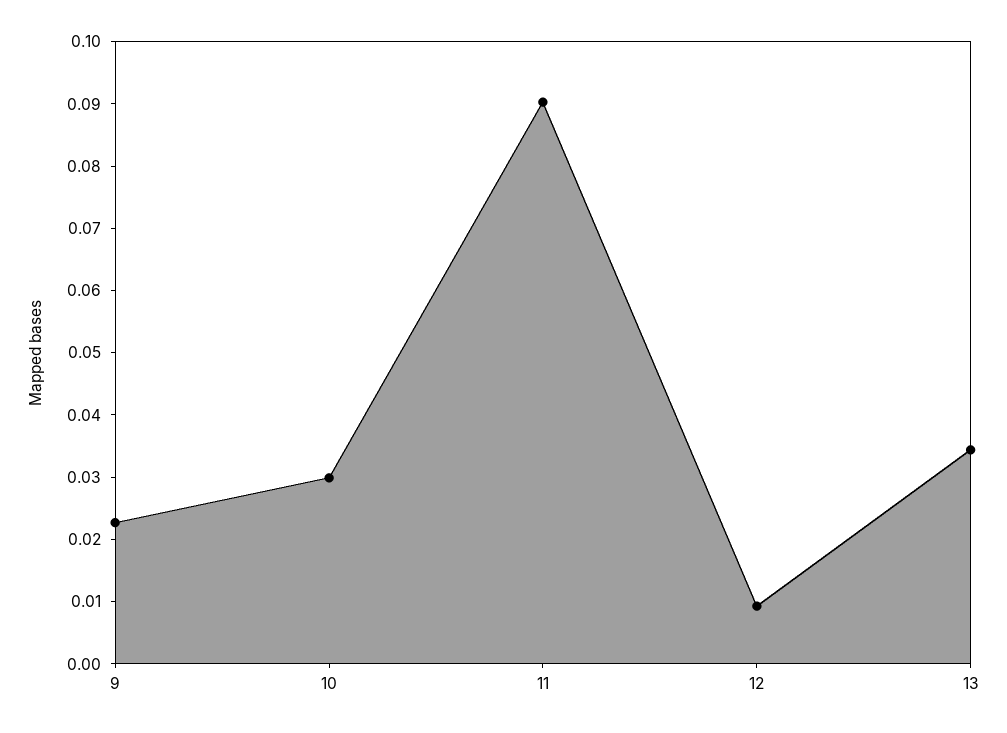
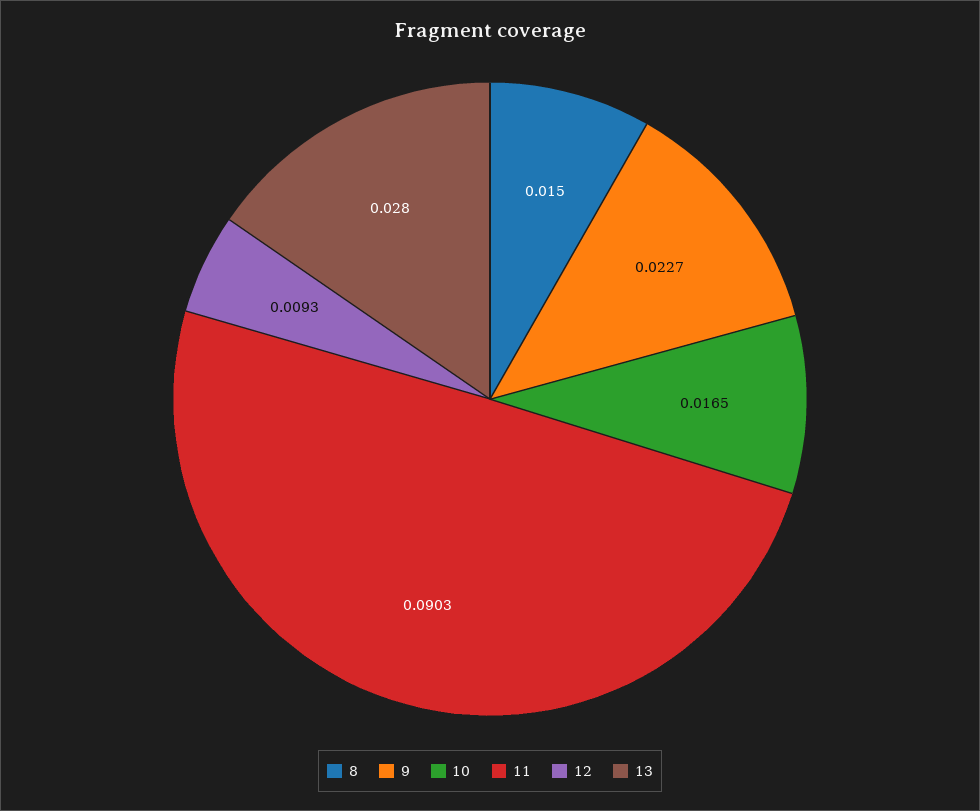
  {
    "9": 0.0227,
-   "10": 0.03,
+   "10": 0.0165,
    "11": 0.0903,
    "12": 0.0093,
-   "13": 0.034
+   "13": 0.028,
+   "8": 0.015
  }

